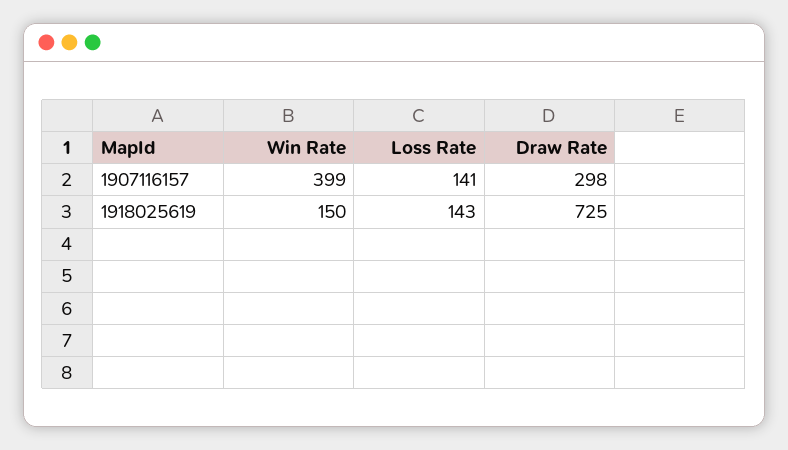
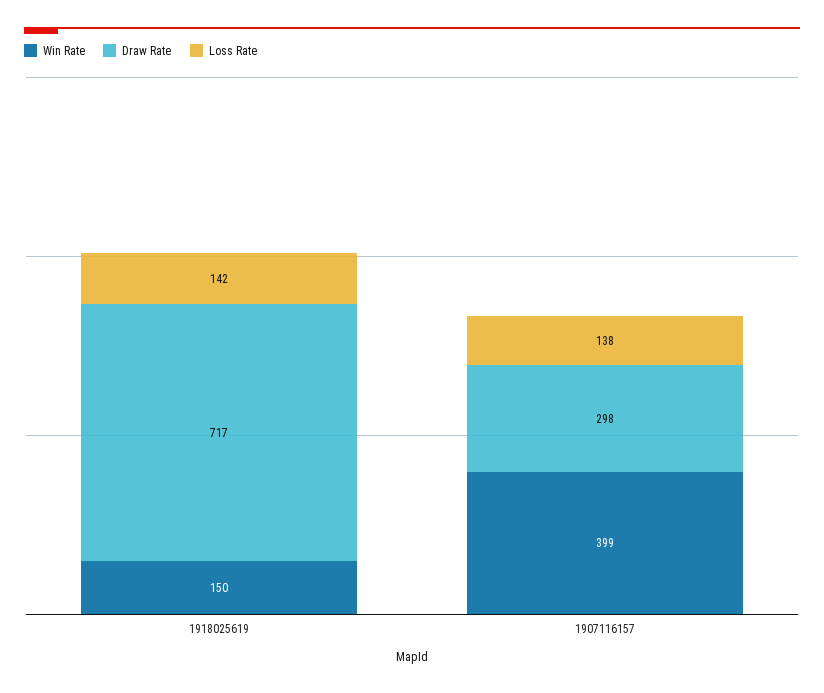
  {
    "Win Rate": {
      "1907116157": 399,
      "1918025619": 150
    },
    "Loss Rate": {
-     "1907116157": 141,
+     "1907116157": 138,
-     "1918025619": 143
+     "1918025619": 142
    },
    "Draw Rate": {
      "1907116157": 298,
-     "1918025619": 725
+     "1918025619": 717
    }
  }

